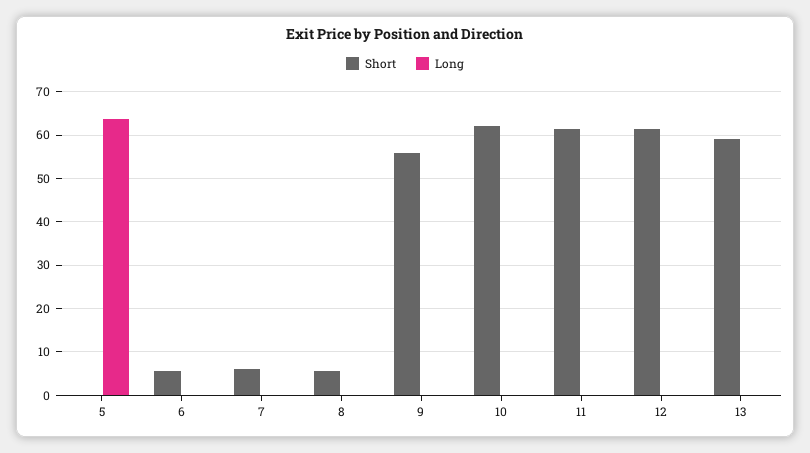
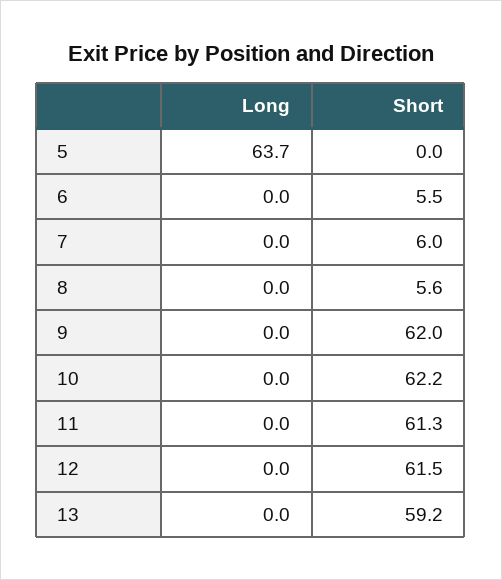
  {
    "Short": {
      "5": 0,
      "6": 5.5,
      "7": 6,
      "8": 5.6,
-     "9": 56,
+     "9": 62,
      "10": 62.2,
      "11": 61.3,
      "12": 61.5,
      "13": 59.2
    },
    "Long": {
      "5": 63.7,
      "6": 0,
      "7": 0,
      "8": 0,
      "9": 0,
      "10": 0,
      "11": 0,
      "12": 0,
      "13": 0
    }
  }

